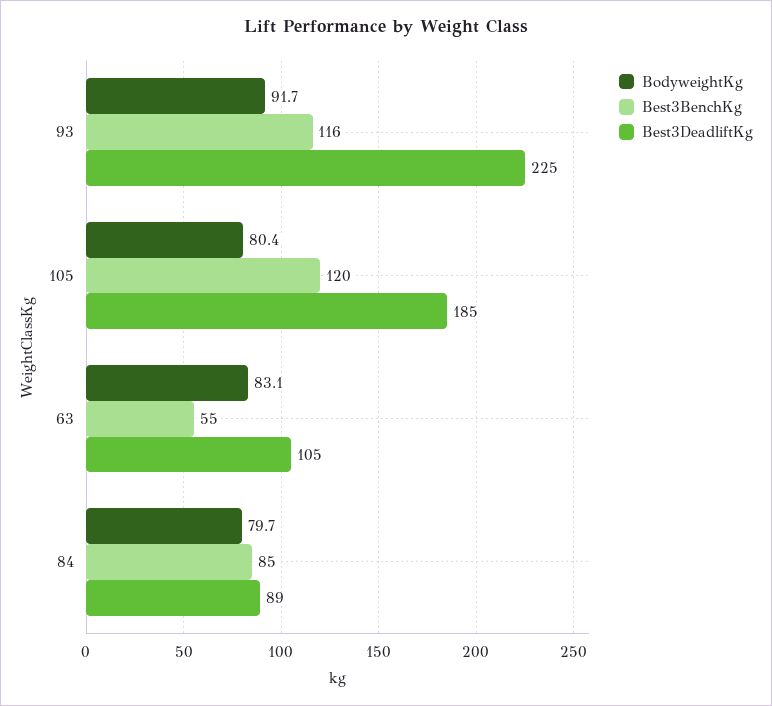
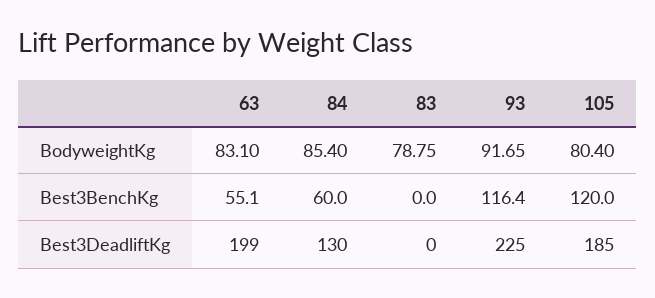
  {
    "BodyweightKg": {
      "93": 91.65,
      "105": 80.4,
      "63": 83.1,
-     "84": 79.7
+     "84": 85.4,
+     "83": 78.75
    },
    "Best3BenchKg": {
      "93": 116.4,
      "105": 120,
      "63": 55.1,
-     "84": 85
+     "84": 60,
+     "83": 0
    },
    "Best3DeadliftKg": {
      "93": 225,
      "105": 185,
-     "63": 105,
+     "63": 199,
-     "84": 89
+     "84": 130,
+     "83": 0
    }
  }

